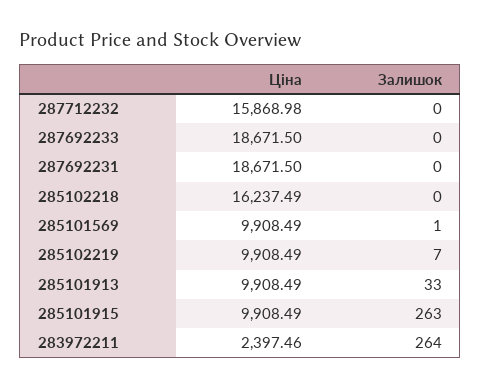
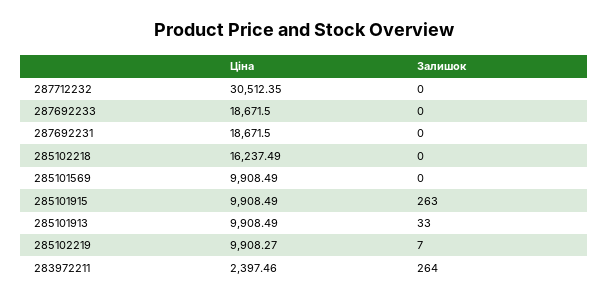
  {
    "Ціна": {
-     "287712232": 15868.98,
+     "287712232": 30512.35,
      "287692233": 18671.5,
      "287692231": 18671.5,
      "285102218": 16237.49,
      "285101569": 9908.49,
-     "285102219": 9908.49,
+     "285102219": 9908.27,
      "285101913": 9908.49,
      "285101915": 9908.49,
      "283972211": 2397.46
    },
    "Залишок": {
      "287712232": 0,
      "287692233": 0,
      "287692231": 0,
      "285102218": 0,
-     "285101569": 1,
+     "285101569": 0,
      "285102219": 7,
      "285101913": 33,
      "285101915": 263,
      "283972211": 264
    }
  }

